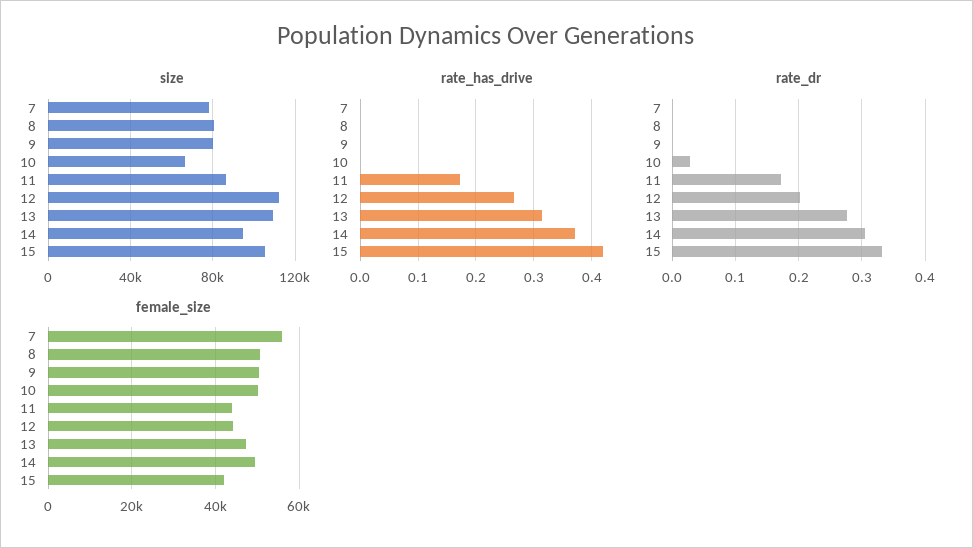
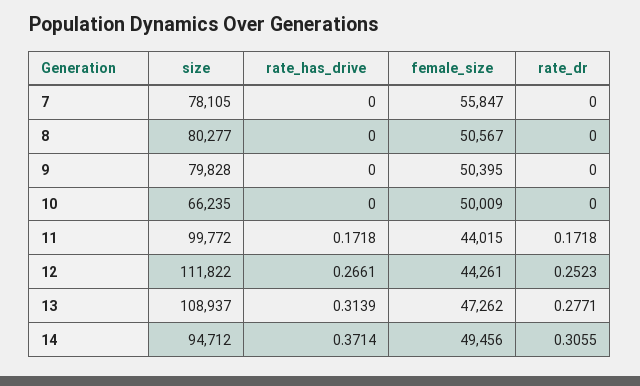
  {
    "size": {
      "7": 78105,
      "8": 80277,
      "9": 79828,
      "10": 66235,
-     "11": 85000,
+     "11": 99772,
      "12": 111822,
      "13": 108937,
-     "14": 94712,
+     "14": 94712
-     "15": 105000
    },
    "rate_has_drive": {
      "7": 0,
      "8": 0,
      "9": 0,
      "10": 0,
      "11": 0.1718,
      "12": 0.2661,
      "13": 0.3139,
-     "14": 0.3714,
+     "14": 0.3714
-     "15": 0.42
    },
    "rate_dr": {
      "7": 0,
      "8": 0,
      "9": 0,
-     "10": 0.03,
+     "10": 0,
      "11": 0.1718,
-     "12": 0.2,
+     "12": 0.2523,
      "13": 0.2771,
-     "14": 0.3055,
+     "14": 0.3055
-     "15": 0.33
    },
    "female_size": {
      "7": 55847,
      "8": 50567,
      "9": 50395,
      "10": 50009,
      "11": 44015,
      "12": 44261,
      "13": 47262,
-     "14": 49456,
+     "14": 49456
-     "15": 42000
    }
  }

